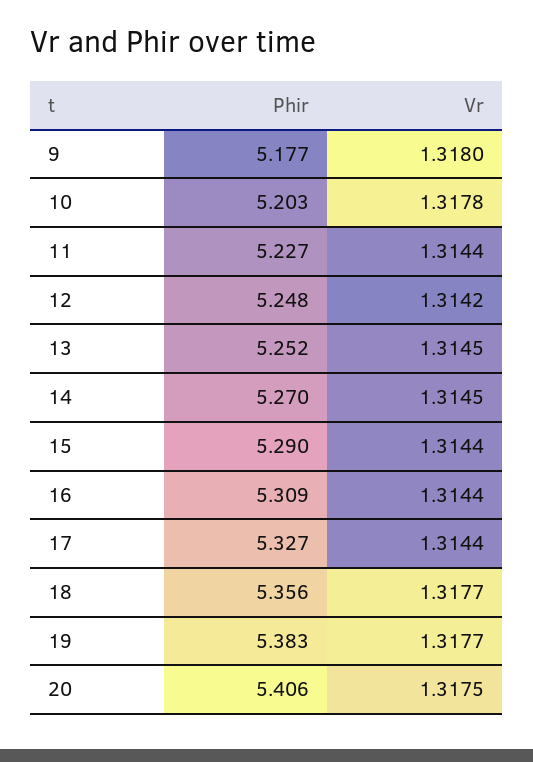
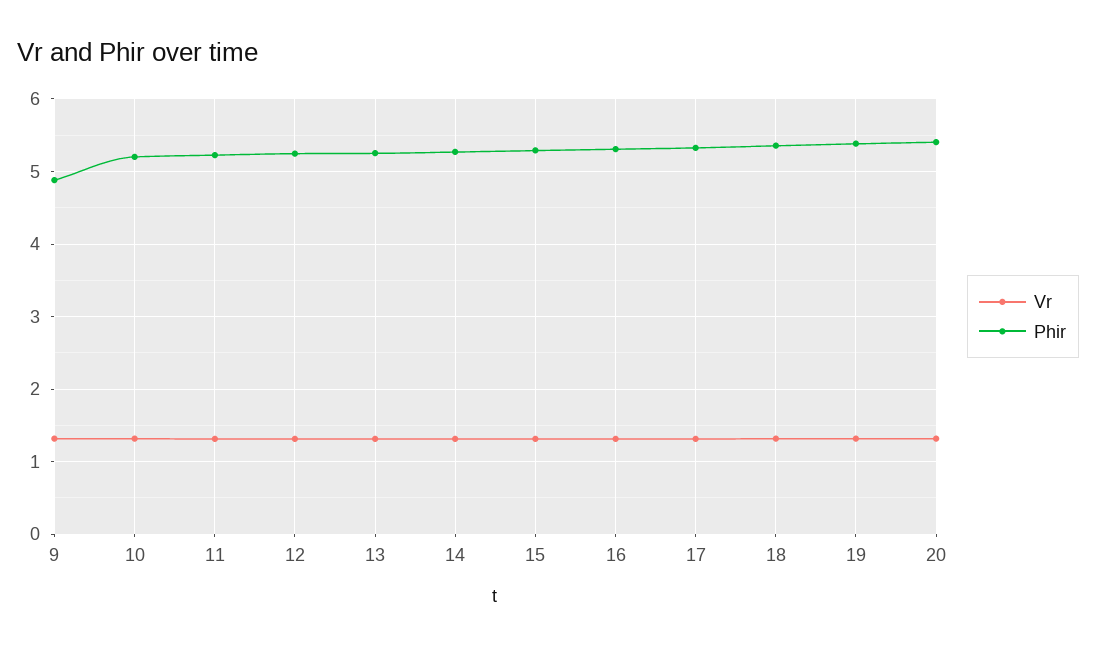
  {
    "Phir": {
-     "9": 5.177,
+     "9": 4.9,
      "10": 5.203,
      "11": 5.227,
      "12": 5.248,
      "13": 5.252,
      "14": 5.27,
      "15": 5.29,
      "16": 5.309,
      "17": 5.327,
      "18": 5.356,
      "19": 5.383,
      "20": 5.406
    },
    "Vr": {
      "9": 1.318,
      "10": 1.3178,
      "11": 1.3144,
      "12": 1.3142,
      "13": 1.3145,
      "14": 1.3145,
      "15": 1.3144,
      "16": 1.3144,
      "17": 1.3144,
      "18": 1.3177,
      "19": 1.3177,
      "20": 1.3175
    }
  }

